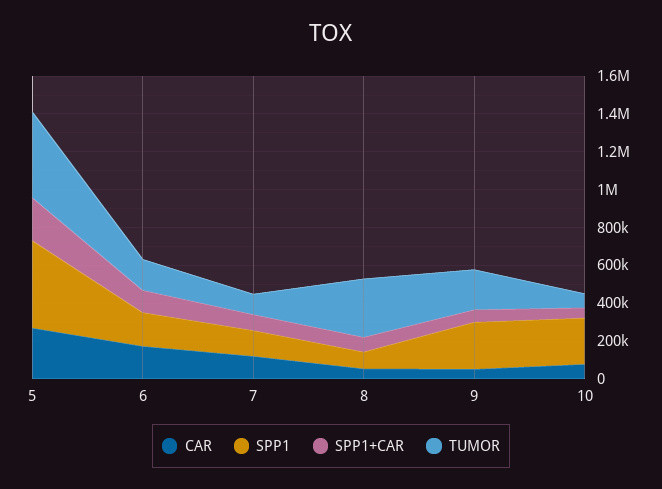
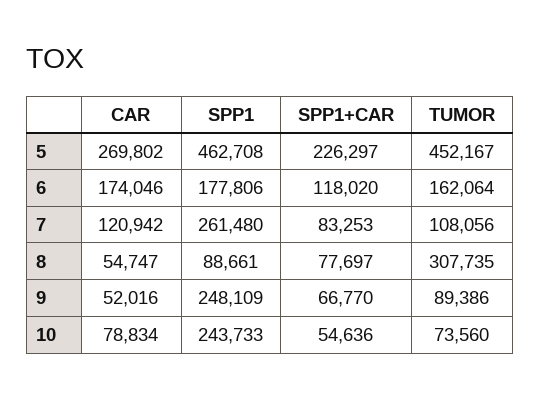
  {
    "CAR": {
      "5": 269802,
      "6": 174046,
      "7": 120942,
      "8": 54747,
      "9": 52016,
      "10": 78834
    },
    "SPP1": {
      "5": 462708,
      "6": 177806,
-     "7": 150000,
+     "7": 261480,
      "8": 88661,
      "9": 248109,
      "10": 243733
    },
    "SPP1+CAR": {
      "5": 226297,
      "6": 118020,
      "7": 83253,
      "8": 77697,
      "9": 66770,
      "10": 54636
    },
    "TUMOR": {
      "5": 452167,
      "6": 162064,
      "7": 108056,
      "8": 307735,
-     "9": 200000,
+     "9": 89386,
      "10": 73560
    }
  }

